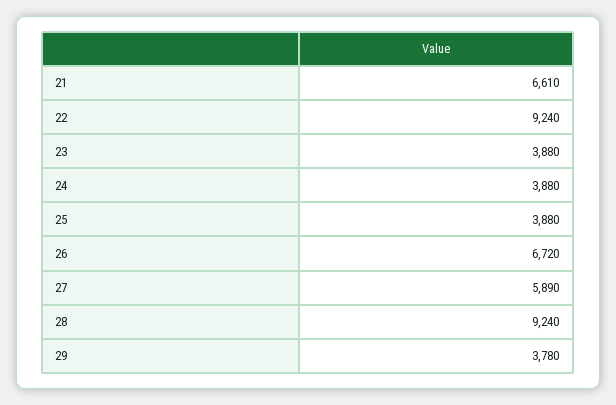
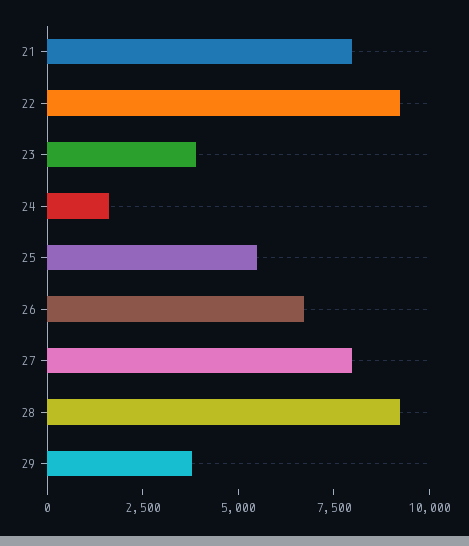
  {
-   "21": 6610,
+   "21": 8000,
    "22": 9240,
    "23": 3880,
-   "24": 3880,
+   "24": 1500,
-   "25": 3880,
+   "25": 5500,
    "26": 6720,
-   "27": 5890,
+   "27": 8000,
    "28": 9240,
    "29": 3780
  }

